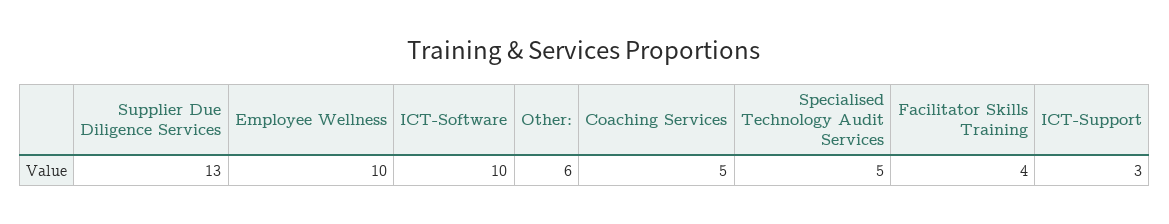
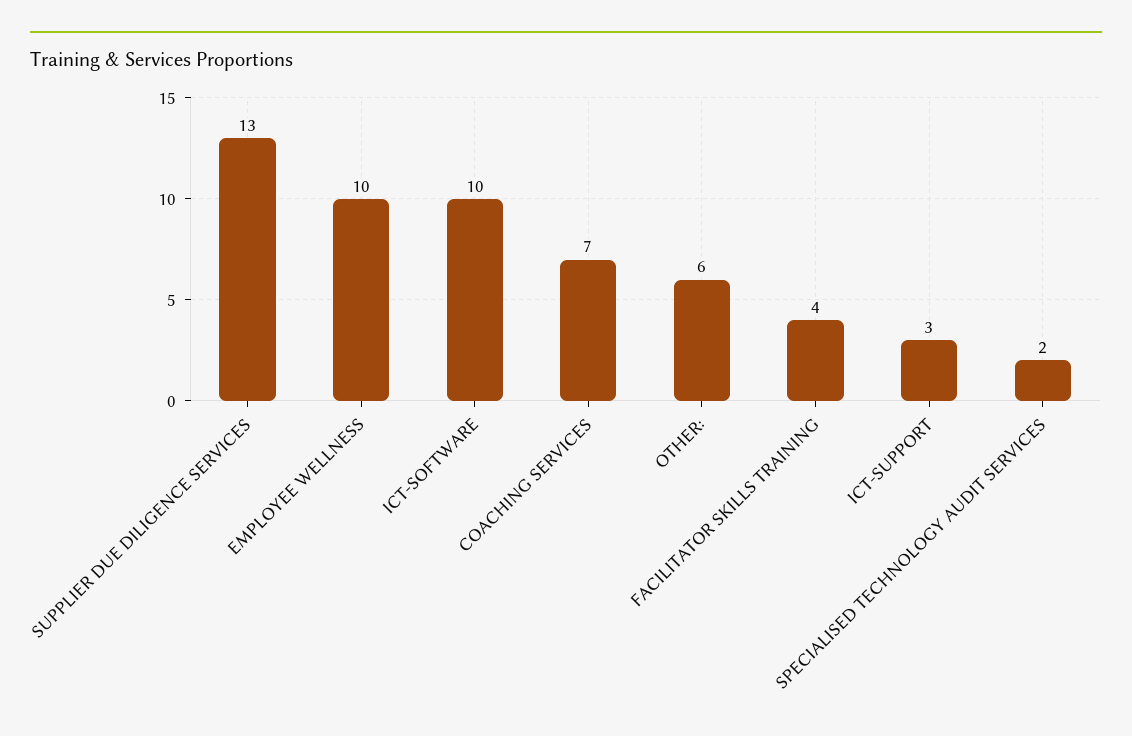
  {
    "Supplier Due Diligence Services": 13,
    "Employee Wellness": 10,
    "ICT-Software": 10,
    "Other:": 6,
-   "Coaching Services": 5,
+   "Coaching Services": 7,
-   "Specialised Technology Audit Services": 5,
+   "Specialised Technology Audit Services": 2,
    "Facilitator Skills Training": 4,
    "ICT-Support": 3
  }

